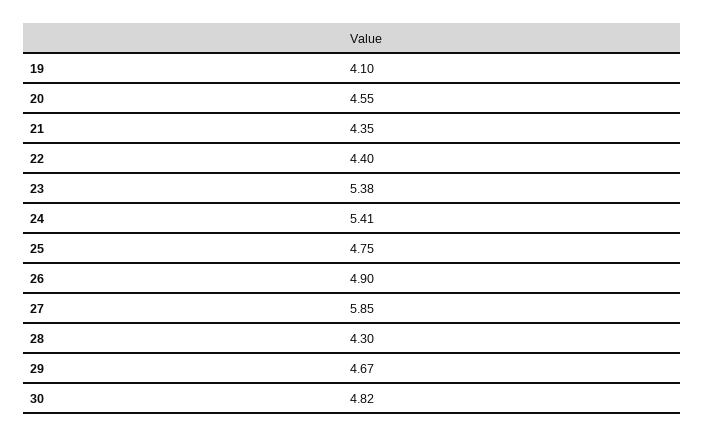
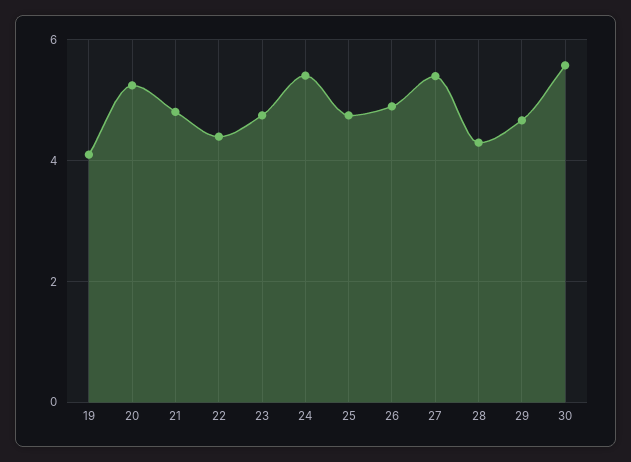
  {
    "19": 4.1,
-   "20": 4.55,
+   "20": 5.2,
-   "21": 4.35,
+   "21": 4.8,
    "22": 4.4,
-   "23": 5.38,
+   "23": 4.8,
    "24": 5.41,
    "25": 4.75,
    "26": 4.9,
-   "27": 5.85,
+   "27": 5.4,
    "28": 4.3,
    "29": 4.67,
-   "30": 4.82
+   "30": 5.6
  }

